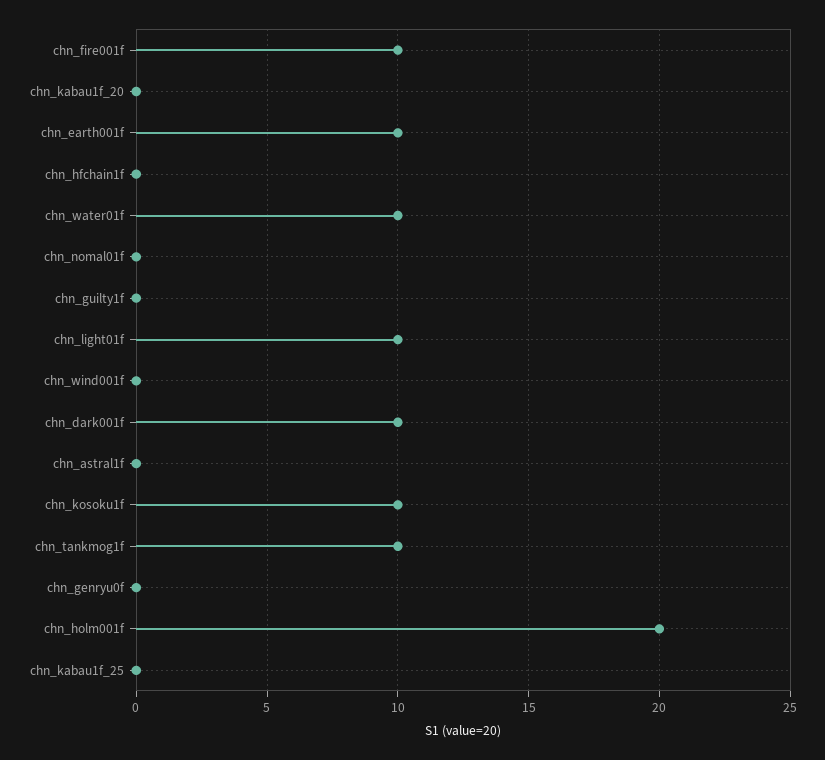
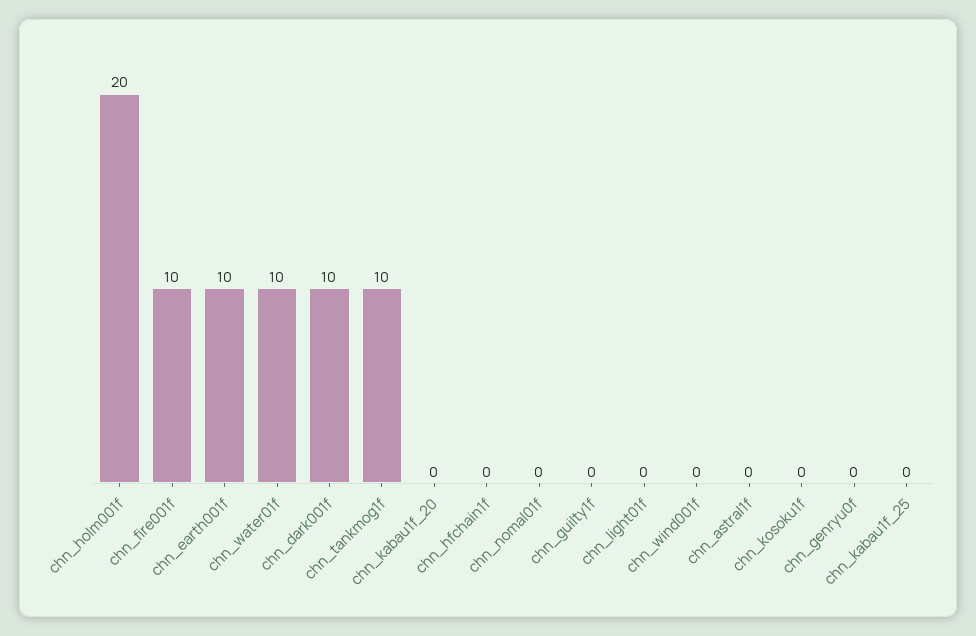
  {
    "chn_fire001f": 10,
    "chn_kabau1f_20": 0,
    "chn_earth001f": 10,
    "chn_hfchain1f": 0,
    "chn_water01f": 10,
    "chn_nomal01f": 0,
    "chn_guilty1f": 0,
-   "chn_light01f": 10,
+   "chn_light01f": 0,
    "chn_wind001f": 0,
    "chn_dark001f": 10,
    "chn_astral1f": 0,
-   "chn_kosoku1f": 10,
+   "chn_kosoku1f": 0,
    "chn_tankmog1f": 10,
    "chn_genryu0f": 0,
    "chn_holm001f": 20,
    "chn_kabau1f_25": 0
  }

